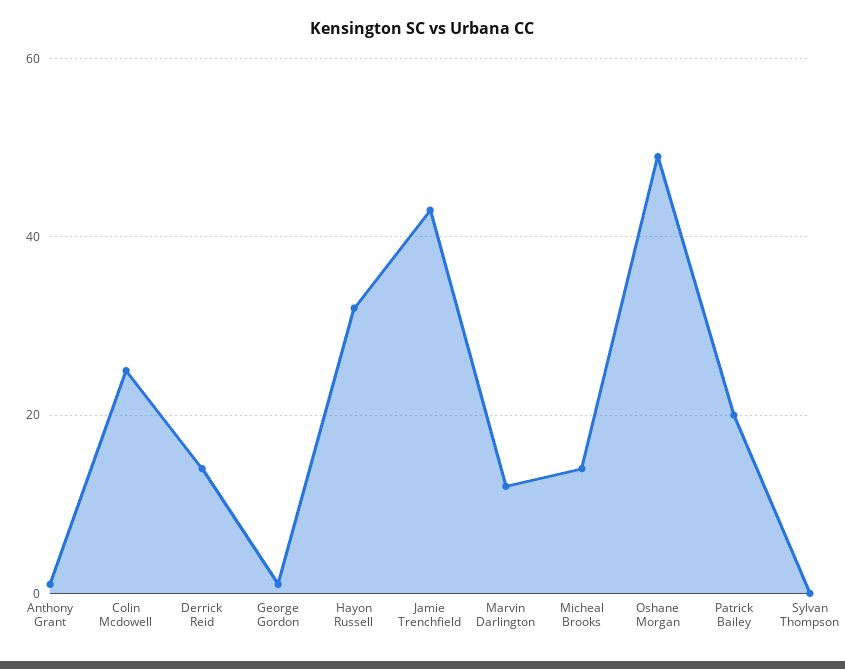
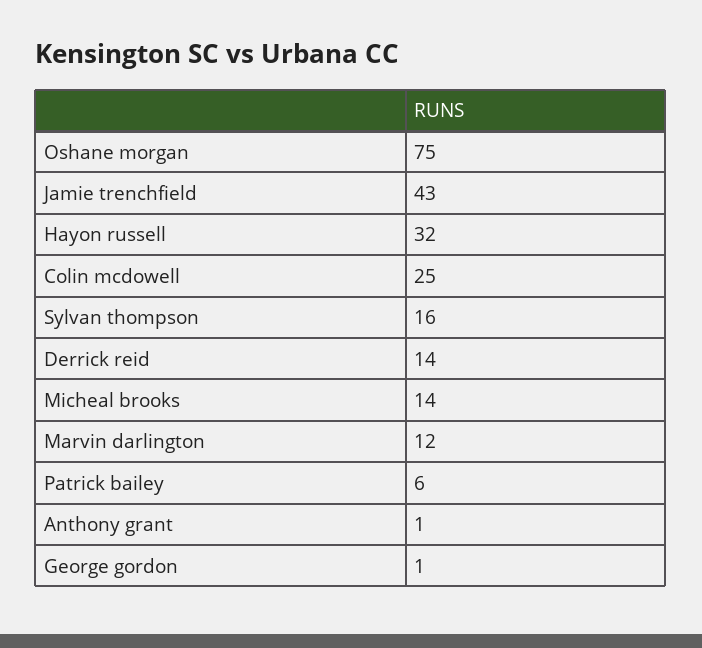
  {
    "Anthony Grant": 1,
    "Colin Mcdowell": 25,
    "Derrick Reid": 14,
    "George Gordon": 1,
    "Hayon Russell": 32,
    "Jamie Trenchfield": 43,
    "Marvin Darlington": 12,
    "Micheal Brooks": 14,
-   "Oshane Morgan": 50,
+   "Oshane Morgan": 75,
-   "Patrick Bailey": 20,
+   "Patrick Bailey": 6,
-   "Sylvan Thompson": 0
+   "Sylvan Thompson": 16
  }

